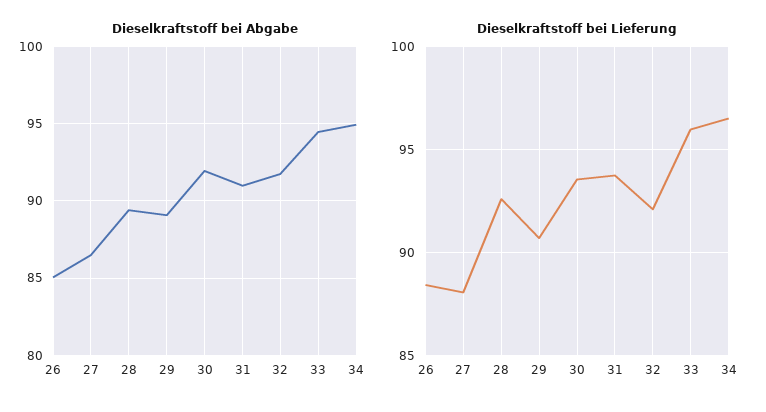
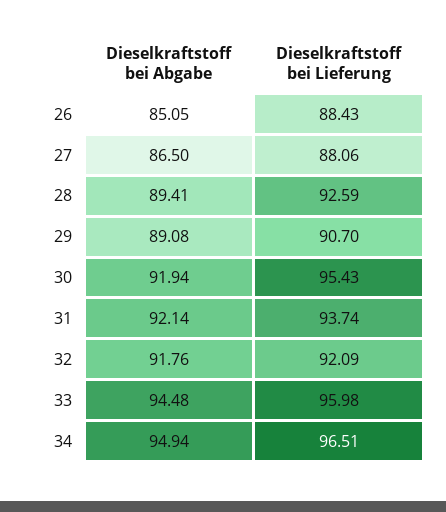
  {
    "Dieselkraftstoff bei Abgabe": {
      "26": 85.05,
      "27": 86.5,
      "28": 89.41,
      "29": 89.08,
      "30": 91.94,
-     "31": 91,
+     "31": 92.14,
      "32": 91.76,
      "33": 94.48,
      "34": 94.94
    },
    "Dieselkraftstoff bei Lieferung": {
      "26": 88.43,
      "27": 88.06,
      "28": 92.59,
      "29": 90.7,
-     "30": 93.5,
+     "30": 95.43,
      "31": 93.74,
      "32": 92.09,
      "33": 95.98,
      "34": 96.51
    }
  }

